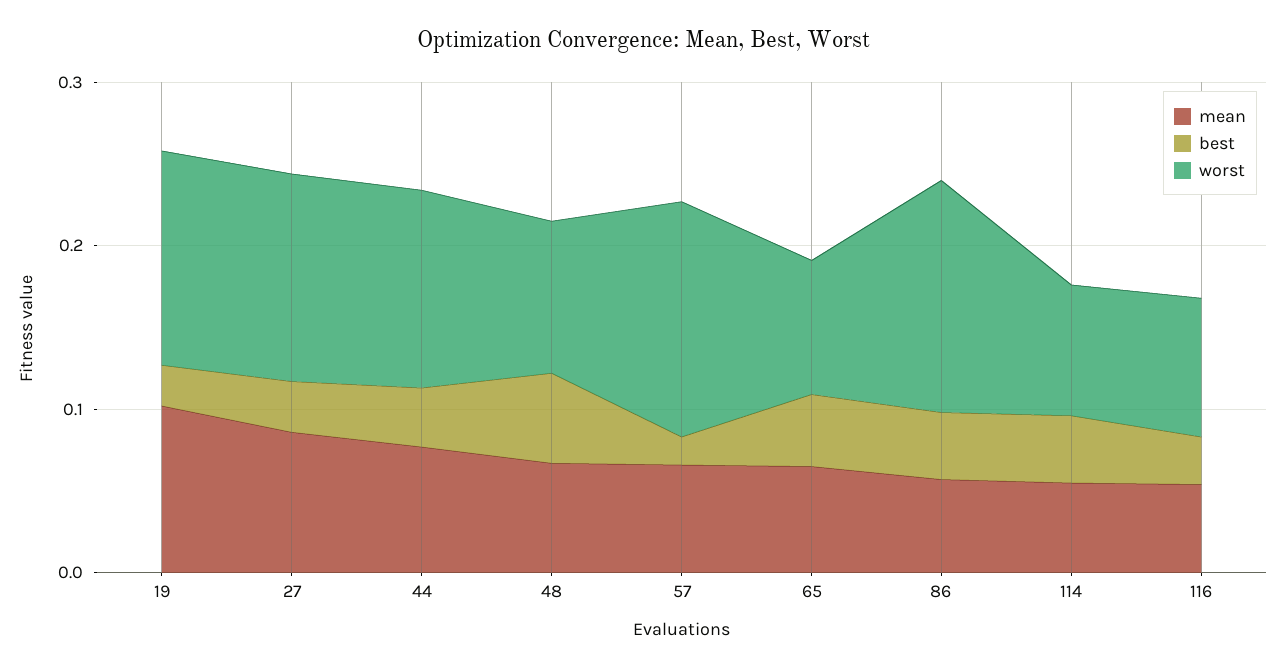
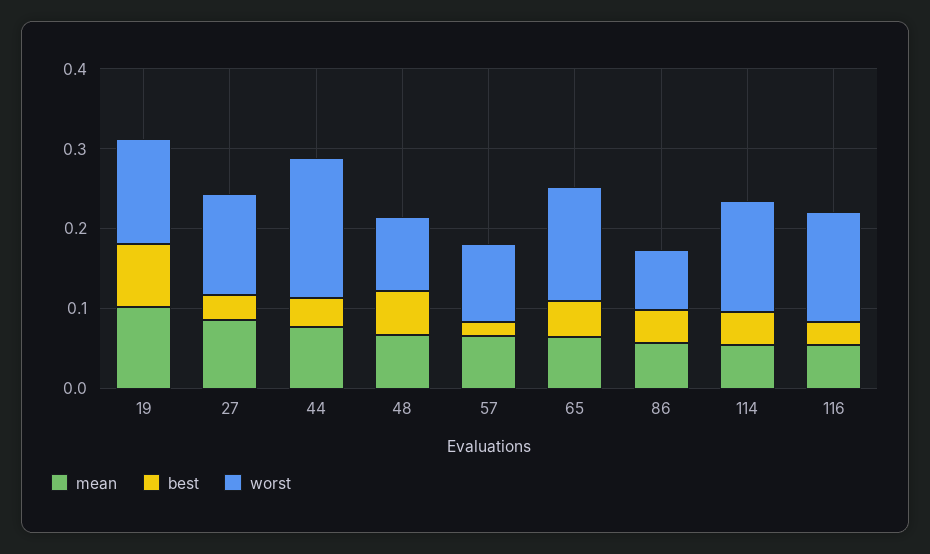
  {
    "mean": {
      "19": 0.1,
      "27": 0.08,
      "44": 0.08,
      "48": 0.06,
      "57": 0.06,
      "65": 0.06,
      "86": 0.06,
      "114": 0.06,
      "116": 0.06
    },
    "best": {
-     "19": 0.02,
+     "19": 0.08,
      "27": 0.04,
      "44": 0.04,
      "48": 0.06,
      "57": 0.02,
      "65": 0.04,
      "86": 0.04,
      "114": 0.04,
      "116": 0.02
    },
    "worst": {
      "19": 0.14,
      "27": 0.12,
-     "44": 0.12,
+     "44": 0.18,
      "48": 0.1,
-     "57": 0.14,
+     "57": 0.1,
-     "65": 0.08,
+     "65": 0.14,
-     "86": 0.14,
+     "86": 0.08,
-     "114": 0.08,
+     "114": 0.14,
-     "116": 0.08
+     "116": 0.14
    }
  }

